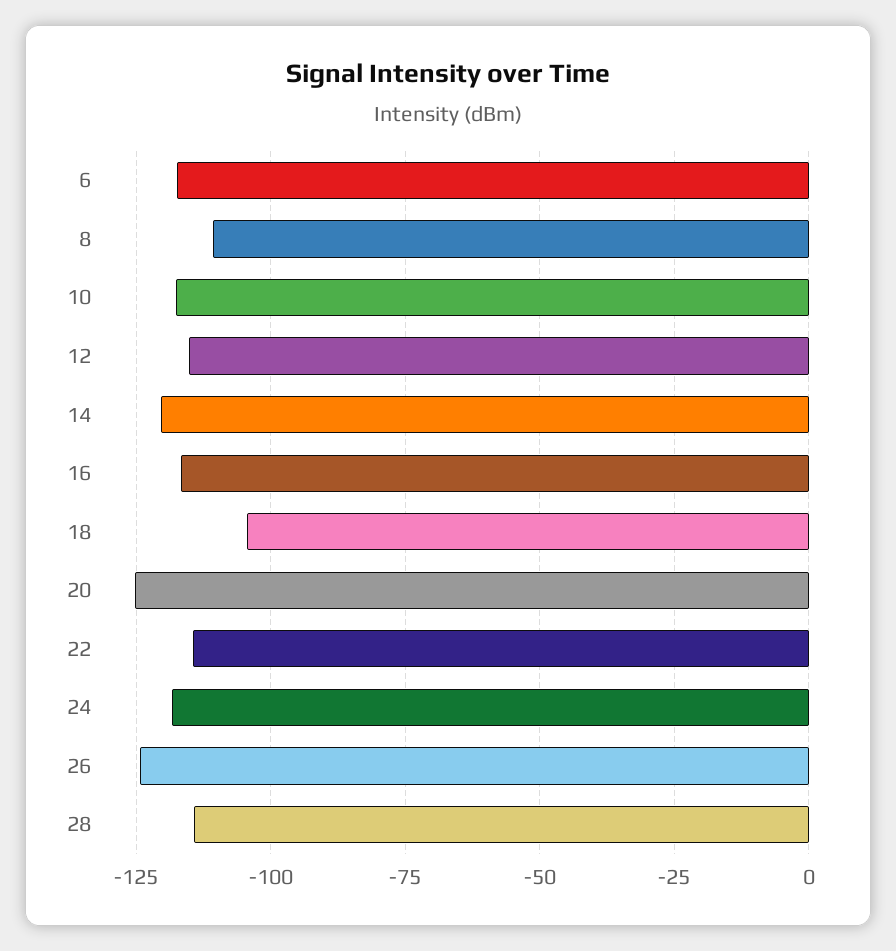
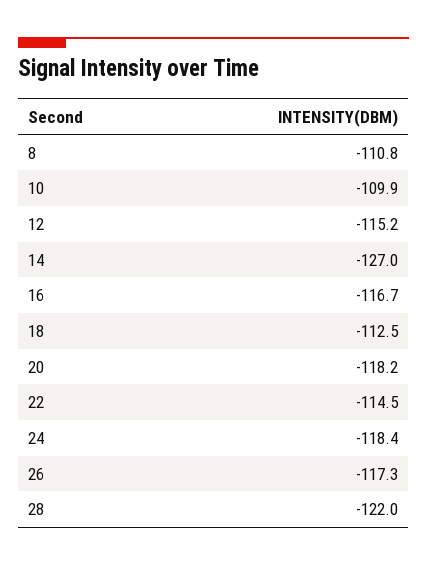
  {
-   "6": -117.5,
    "8": -110.8,
-   "10": -117.5,
+   "10": -109.9,
    "12": -115.2,
-   "14": -120,
+   "14": -127,
    "16": -116.7,
-   "18": -105,
+   "18": -112.5,
-   "20": -125,
+   "20": -118.2,
    "22": -114.5,
    "24": -118.4,
-   "26": -125,
+   "26": -117.3,
-   "28": -115
+   "28": -122
  }

